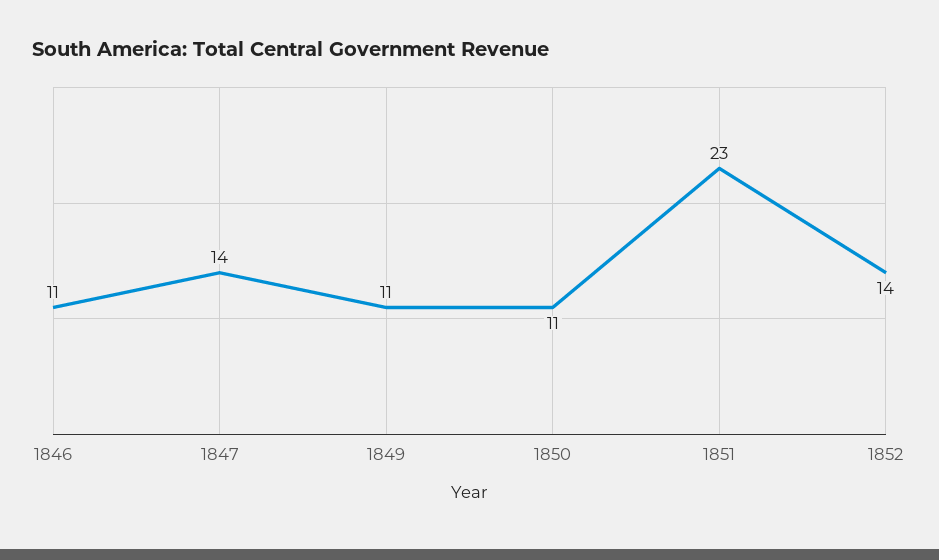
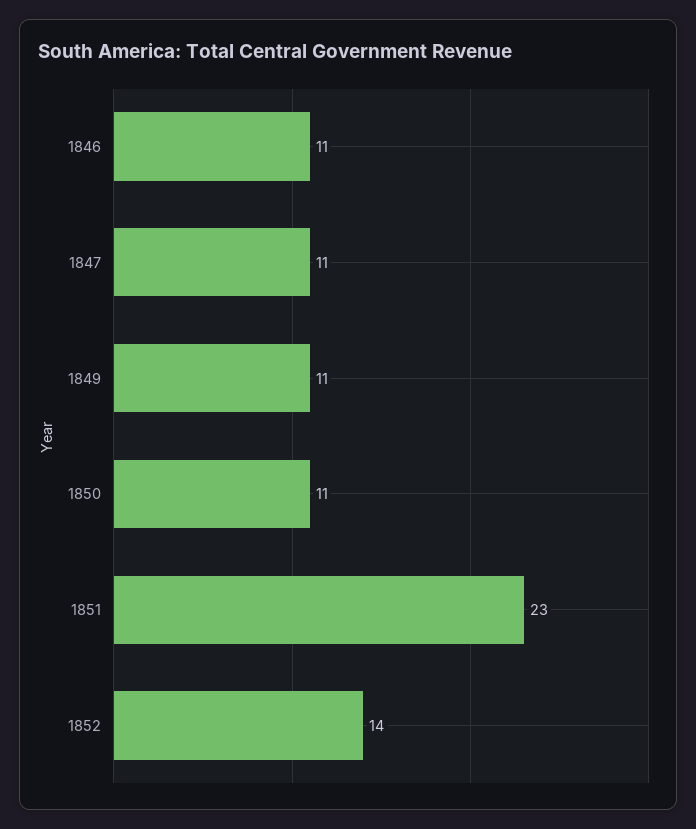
  {
    "1846": 11,
-   "1847": 14,
+   "1847": 11,
    "1849": 11,
    "1850": 11,
    "1851": 23,
    "1852": 14
  }

